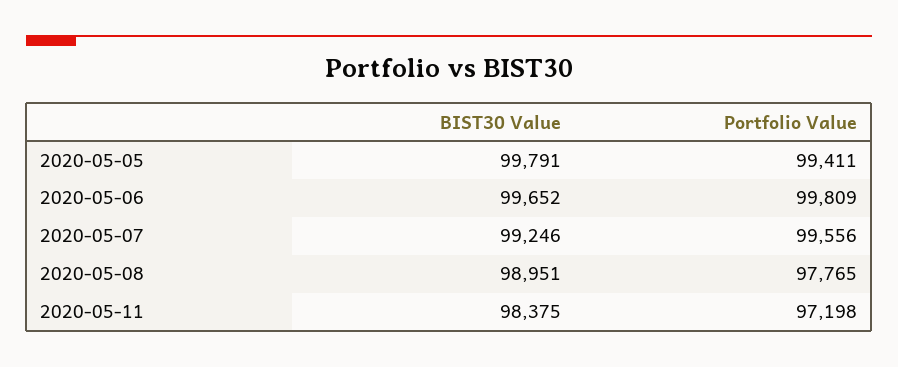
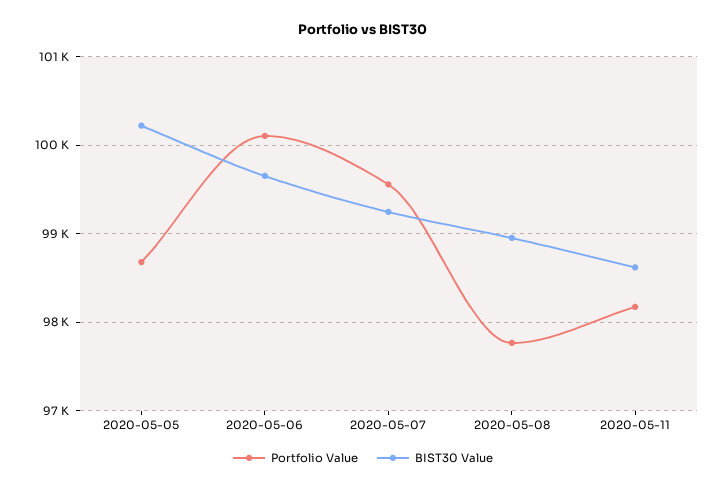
  {
    "BIST30 Value": {
-     "2020-05-05": 99791,
+     "2020-05-05": 100200,
      "2020-05-06": 99652,
      "2020-05-07": 99246,
      "2020-05-08": 98951,
-     "2020-05-11": 98375
+     "2020-05-11": 98600
    },
    "Portfolio Value": {
-     "2020-05-05": 99411,
+     "2020-05-05": 98700,
-     "2020-05-06": 99809,
+     "2020-05-06": 100100,
      "2020-05-07": 99556,
      "2020-05-08": 97765,
-     "2020-05-11": 97198
+     "2020-05-11": 98200
    }
  }

